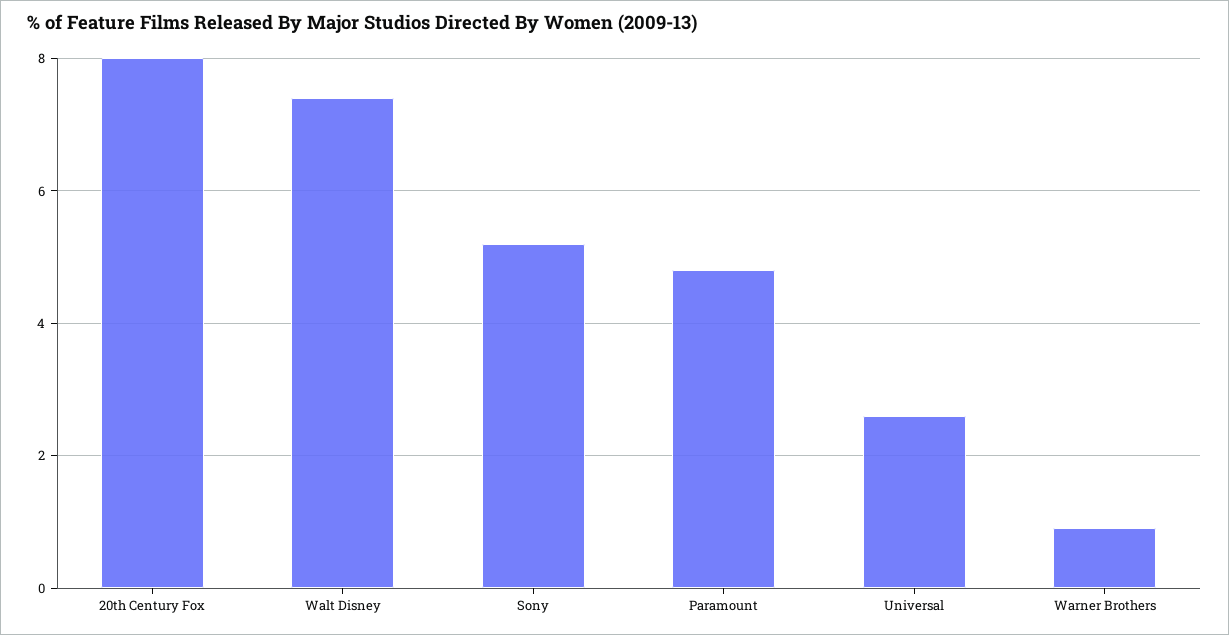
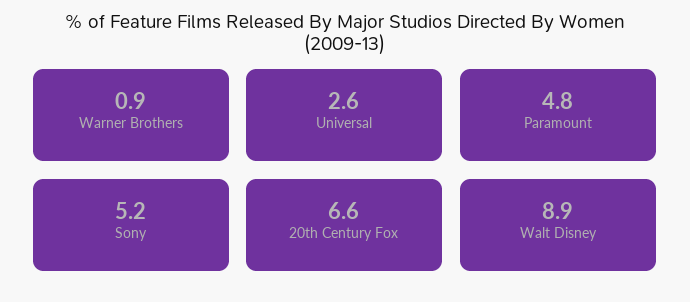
  {
-   "20th Century Fox": 8,
+   "20th Century Fox": 6.6,
-   "Walt Disney": 7.5,
+   "Walt Disney": 8.9,
    "Sony": 5.2,
    "Paramount": 4.8,
    "Universal": 2.6,
    "Warner Brothers": 0.9
  }

